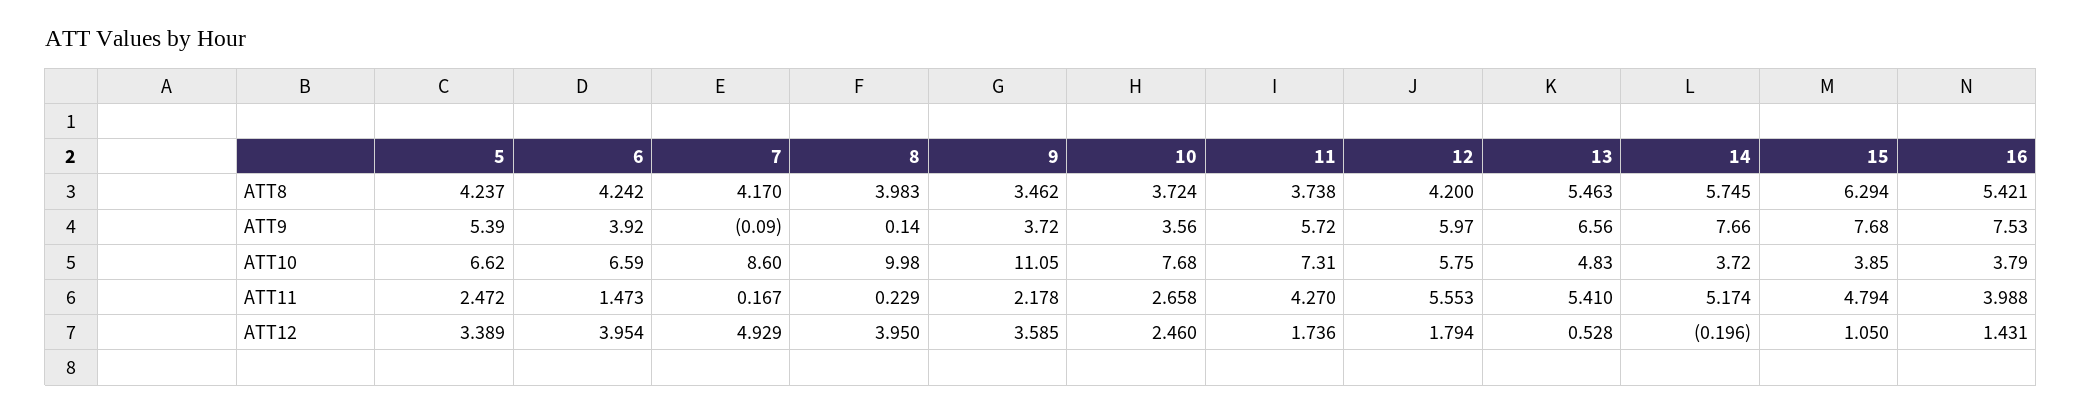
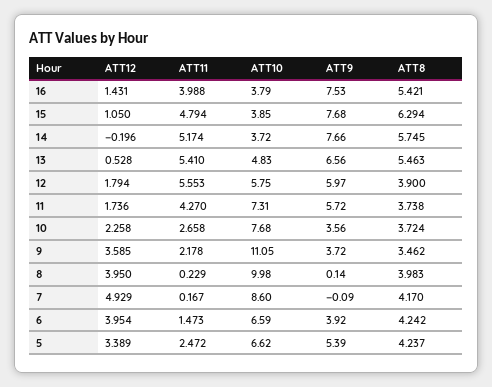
  {
    "5": {
      "ATT8": 4.237,
      "ATT9": 5.39,
      "ATT10": 6.62,
      "ATT11": 2.472,
      "ATT12": 3.389
    },
    "6": {
      "ATT8": 4.242,
      "ATT9": 3.92,
      "ATT10": 6.59,
      "ATT11": 1.473,
      "ATT12": 3.954
    },
    "7": {
      "ATT8": 4.17,
      "ATT9": -0.09,
      "ATT10": 8.6,
      "ATT11": 0.167,
      "ATT12": 4.929
    },
    "8": {
      "ATT8": 3.983,
      "ATT9": 0.14,
      "ATT10": 9.98,
      "ATT11": 0.229,
      "ATT12": 3.95
    },
    "9": {
      "ATT8": 3.462,
      "ATT9": 3.72,
      "ATT10": 11.05,
      "ATT11": 2.178,
      "ATT12": 3.585
    },
    "10": {
      "ATT8": 3.724,
      "ATT9": 3.56,
      "ATT10": 7.68,
      "ATT11": 2.658,
-     "ATT12": 2.46
+     "ATT12": 2.258
    },
    "11": {
      "ATT8": 3.738,
      "ATT9": 5.72,
      "ATT10": 7.31,
      "ATT11": 4.27,
      "ATT12": 1.736
    },
    "12": {
-     "ATT8": 4.2,
+     "ATT8": 3.9,
      "ATT9": 5.97,
      "ATT10": 5.75,
      "ATT11": 5.553,
      "ATT12": 1.794
    },
    "13": {
      "ATT8": 5.463,
      "ATT9": 6.56,
      "ATT10": 4.83,
      "ATT11": 5.41,
      "ATT12": 0.528
    },
    "14": {
      "ATT8": 5.745,
      "ATT9": 7.66,
      "ATT10": 3.72,
      "ATT11": 5.174,
      "ATT12": -0.196
    },
    "15": {
      "ATT8": 6.294,
      "ATT9": 7.68,
      "ATT10": 3.85,
      "ATT11": 4.794,
      "ATT12": 1.05
    },
    "16": {
      "ATT8": 5.421,
      "ATT9": 7.53,
      "ATT10": 3.79,
      "ATT11": 3.988,
      "ATT12": 1.431
    }
  }

